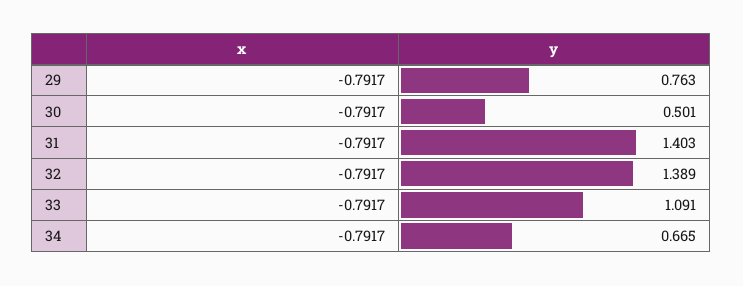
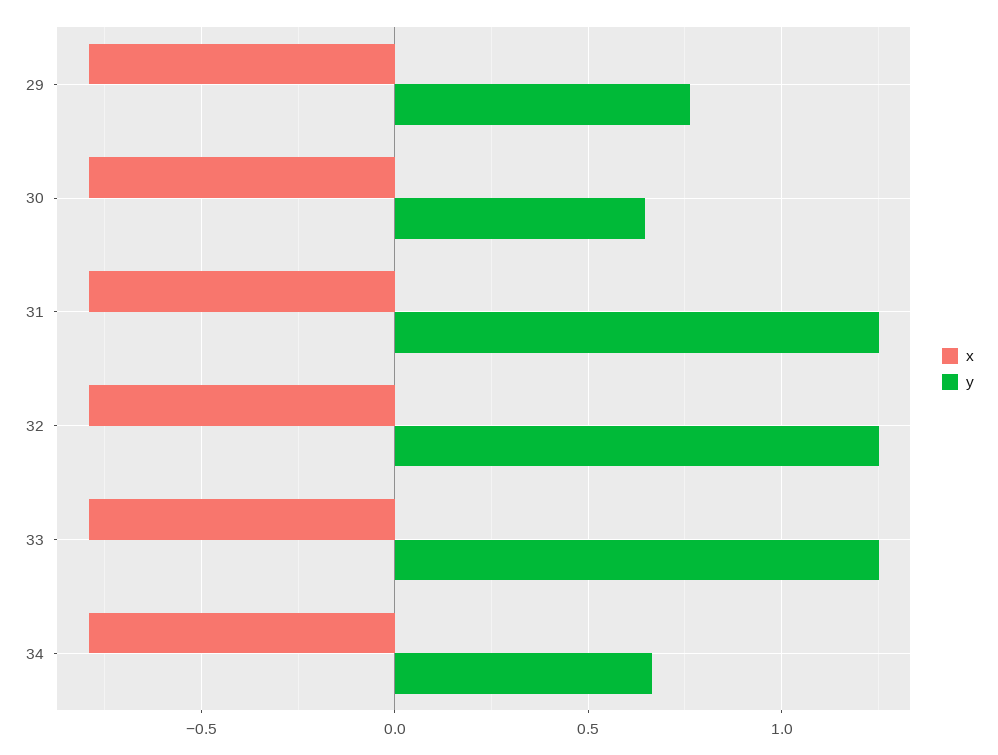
  {
    "x": {
      "29": -0.7917,
      "30": -0.7917,
      "31": -0.7917,
      "32": -0.7917,
      "33": -0.7917,
      "34": -0.7917
    },
    "y": {
      "29": 0.763,
-     "30": 0.501,
+     "30": 0.65,
-     "31": 1.403,
+     "31": 1.25,
-     "32": 1.389,
+     "32": 1.25,
-     "33": 1.091,
+     "33": 1.25,
      "34": 0.665
    }
  }

